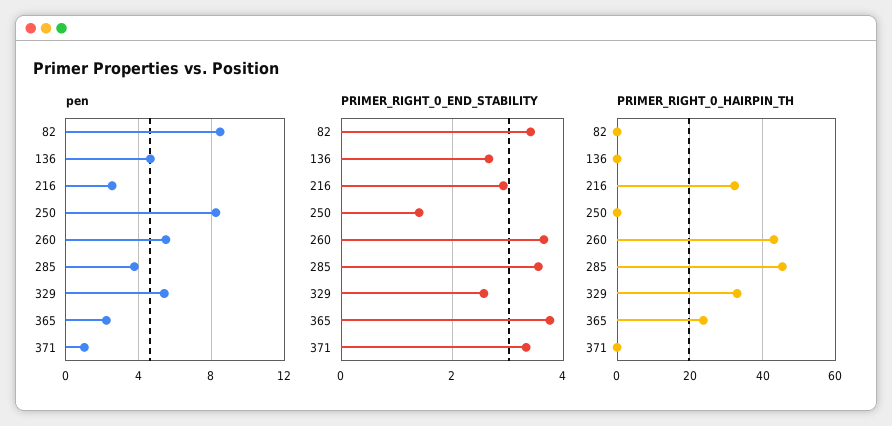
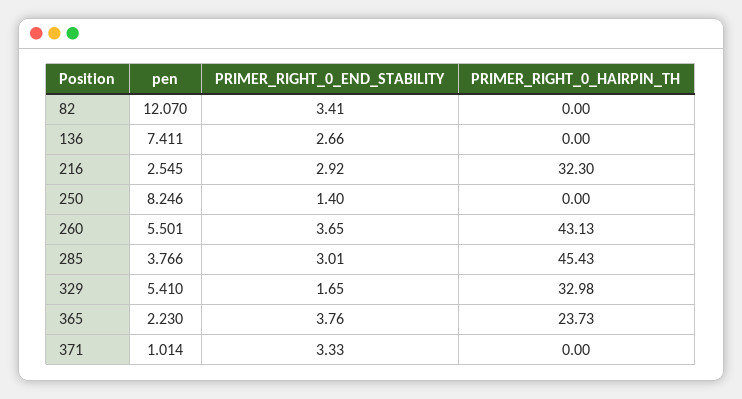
  {
    "pen": {
-     "82": 8.5,
+     "82": 12.07,
-     "136": 4.5,
+     "136": 7.411,
      "216": 2.545,
      "250": 8.246,
      "260": 5.501,
      "285": 3.766,
      "329": 5.41,
      "365": 2.23,
      "371": 1.014
    },
    "PRIMER_RIGHT_0_END_STABILITY": {
      "82": 3.41,
      "136": 2.66,
      "216": 2.92,
      "250": 1.4,
      "260": 3.65,
-     "285": 3.6,
+     "285": 3.01,
-     "329": 2.6,
+     "329": 1.65,
      "365": 3.76,
      "371": 3.33
    },
    "PRIMER_RIGHT_0_HAIRPIN_TH": {
      "82": 0,
      "136": 0,
      "216": 32.3,
      "250": 0,
      "260": 43.13,
      "285": 45.43,
      "329": 32.98,
      "365": 23.73,
      "371": 0
    }
  }

